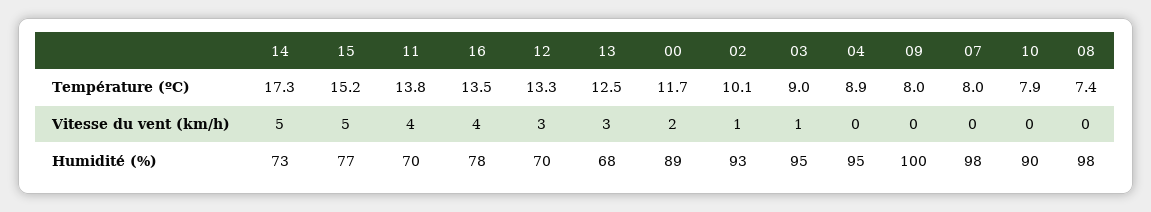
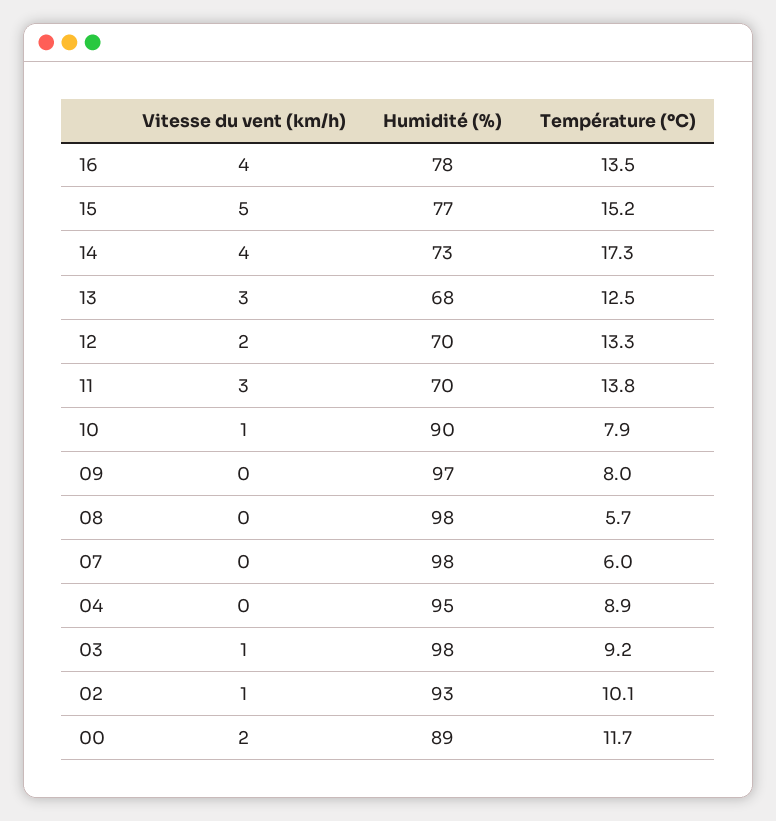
  {
    "14": {
      "Température (ºC)": 17.3,
-     "Vitesse du vent (km/h)": 5,
+     "Vitesse du vent (km/h)": 4,
      "Humidité (%)": 73
    },
    "15": {
      "Température (ºC)": 15.2,
      "Vitesse du vent (km/h)": 5,
      "Humidité (%)": 77
    },
    "11": {
      "Température (ºC)": 13.8,
-     "Vitesse du vent (km/h)": 4,
+     "Vitesse du vent (km/h)": 3,
      "Humidité (%)": 70
    },
    "16": {
      "Température (ºC)": 13.5,
      "Vitesse du vent (km/h)": 4,
      "Humidité (%)": 78
    },
    "12": {
      "Température (ºC)": 13.3,
-     "Vitesse du vent (km/h)": 3,
+     "Vitesse du vent (km/h)": 2,
      "Humidité (%)": 70
    },
    "13": {
      "Température (ºC)": 12.5,
      "Vitesse du vent (km/h)": 3,
      "Humidité (%)": 68
    },
    "00": {
      "Température (ºC)": 11.7,
      "Vitesse du vent (km/h)": 2,
      "Humidité (%)": 89
    },
    "02": {
      "Température (ºC)": 10.1,
      "Vitesse du vent (km/h)": 1,
      "Humidité (%)": 93
    },
    "03": {
-     "Température (ºC)": 9,
+     "Température (ºC)": 9.2,
      "Vitesse du vent (km/h)": 1,
-     "Humidité (%)": 95
+     "Humidité (%)": 98
    },
    "04": {
      "Température (ºC)": 8.9,
      "Vitesse du vent (km/h)": 0,
      "Humidité (%)": 95
    },
    "09": {
      "Température (ºC)": 8,
      "Vitesse du vent (km/h)": 0,
-     "Humidité (%)": 100
+     "Humidité (%)": 97
    },
    "07": {
-     "Température (ºC)": 8,
+     "Température (ºC)": 6,
      "Vitesse du vent (km/h)": 0,
      "Humidité (%)": 98
    },
    "10": {
      "Température (ºC)": 7.9,
-     "Vitesse du vent (km/h)": 0,
+     "Vitesse du vent (km/h)": 1,
      "Humidité (%)": 90
    },
    "08": {
-     "Température (ºC)": 7.4,
+     "Température (ºC)": 5.7,
      "Vitesse du vent (km/h)": 0,
      "Humidité (%)": 98
    }
  }

